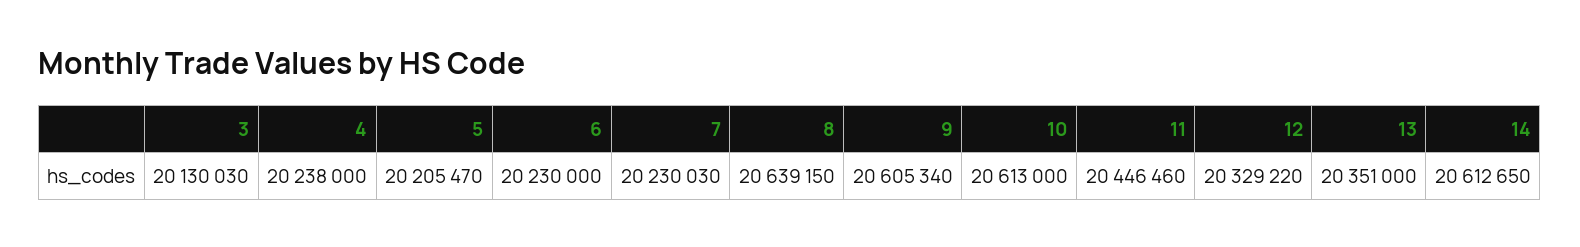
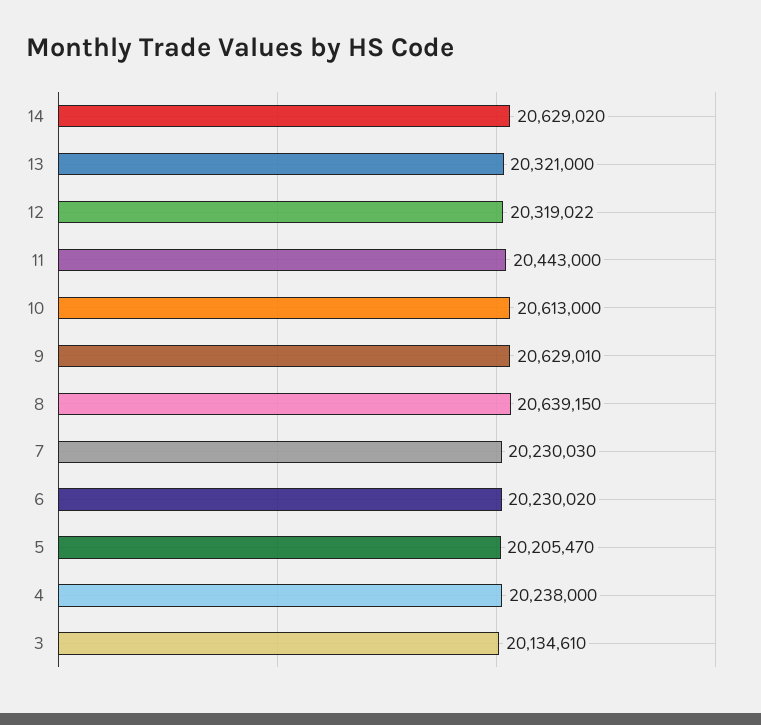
  {
-   "3": 20130030,
+   "3": 20134610,
    "4": 20238000,
    "5": 20205470,
-   "6": 20230000,
+   "6": 20230020,
    "7": 20230030,
    "8": 20639150,
-   "9": 20605340,
+   "9": 20629010,
    "10": 20613000,
-   "11": 20446460,
+   "11": 20443000,
-   "12": 20329220,
+   "12": 20319022,
-   "13": 20351000,
+   "13": 20321000,
-   "14": 20612650
+   "14": 20629020
  }

